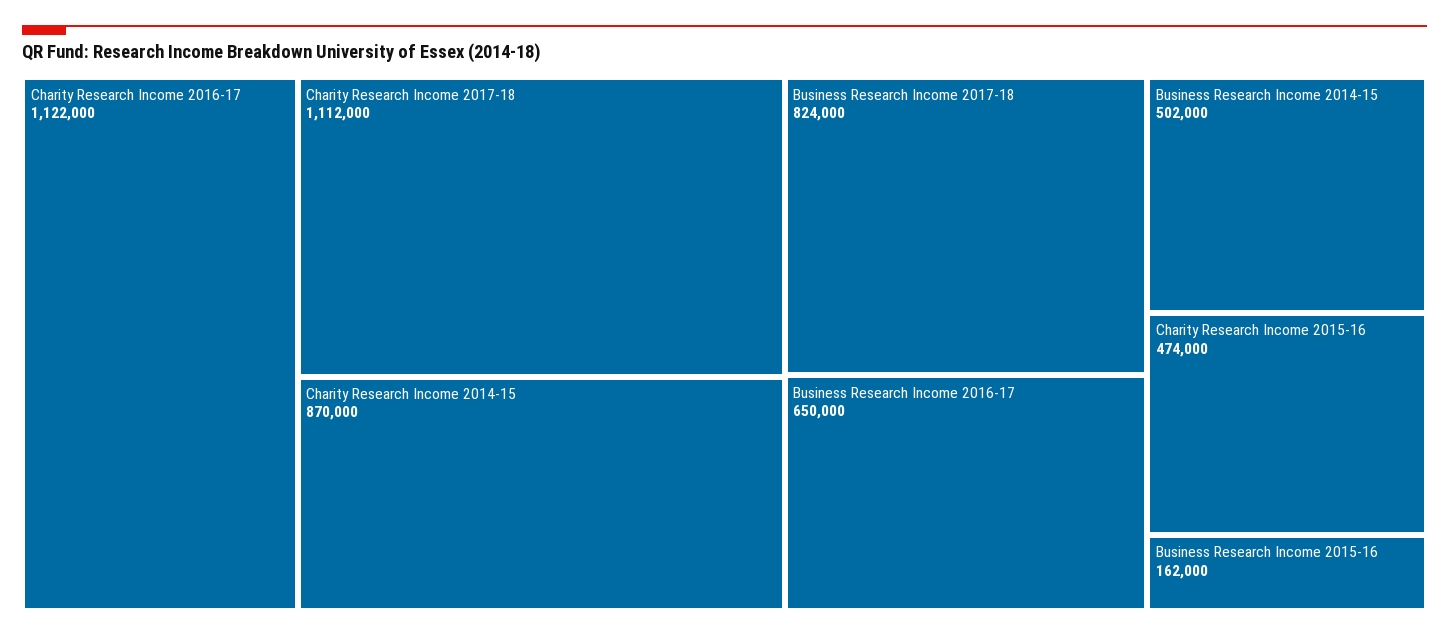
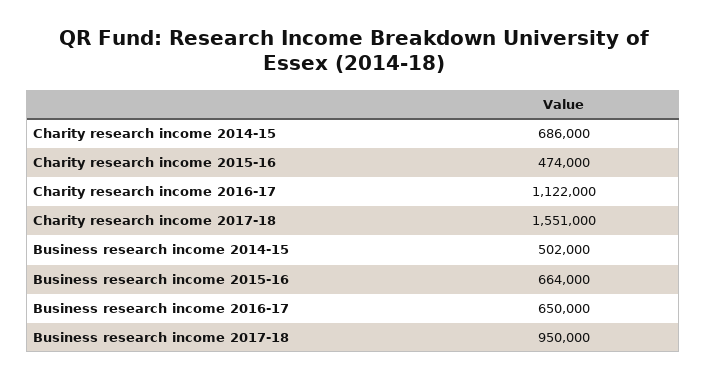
  {
    "Charity Research Income 2016-17": 1122000,
-   "Charity Research Income 2017-18": 1112000,
+   "Charity Research Income 2017-18": 1551000,
-   "Charity Research Income 2014-15": 870000,
+   "Charity Research Income 2014-15": 686000,
-   "Business Research Income 2017-18": 824000,
+   "Business Research Income 2017-18": 950000,
    "Business Research Income 2016-17": 650000,
    "Business Research Income 2014-15": 502000,
    "Charity Research Income 2015-16": 474000,
-   "Business Research Income 2015-16": 162000
+   "Business Research Income 2015-16": 664000
  }

